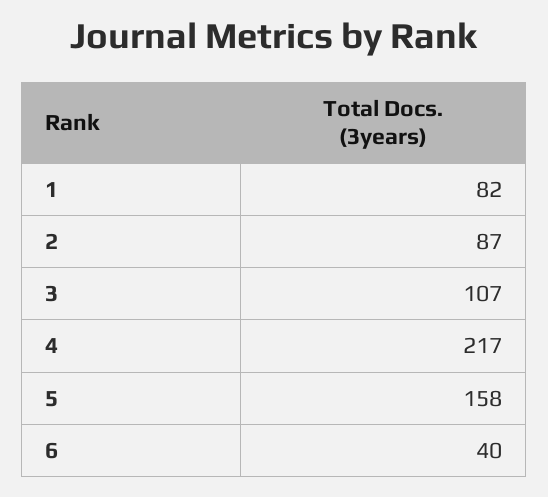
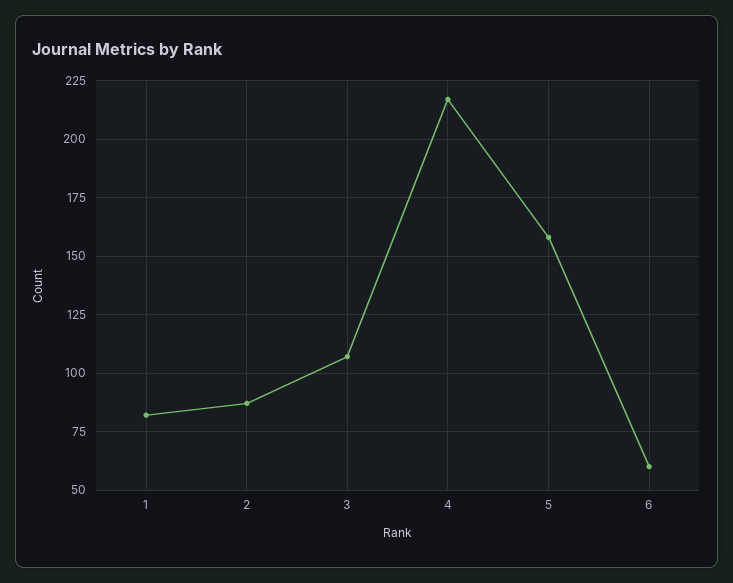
  {
    "1": 82,
    "2": 87,
    "3": 107,
    "4": 217,
    "5": 158,
-   "6": 40
+   "6": 60
  }

